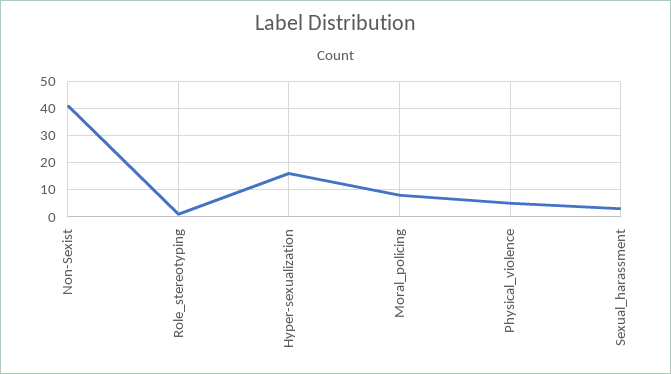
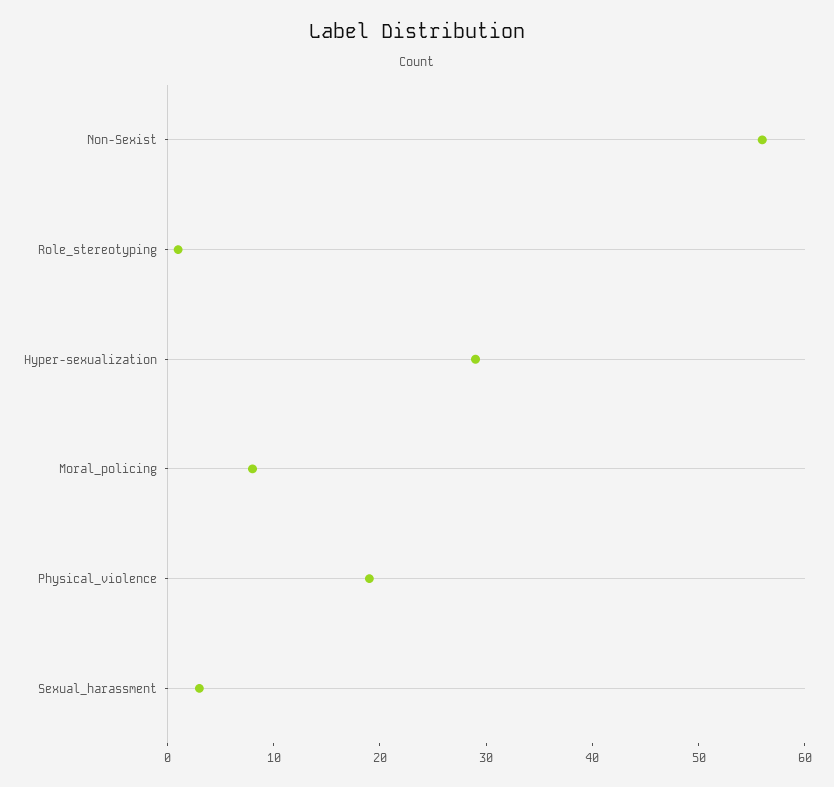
  {
-   "Non-Sexist": 40,
+   "Non-Sexist": 56,
    "Role_stereotyping": 1,
-   "Hyper-sexualization": 15,
+   "Hyper-sexualization": 29,
    "Moral_policing": 8,
-   "Physical_violence": 5,
+   "Physical_violence": 19,
    "Sexual_harassment": 3
  }

